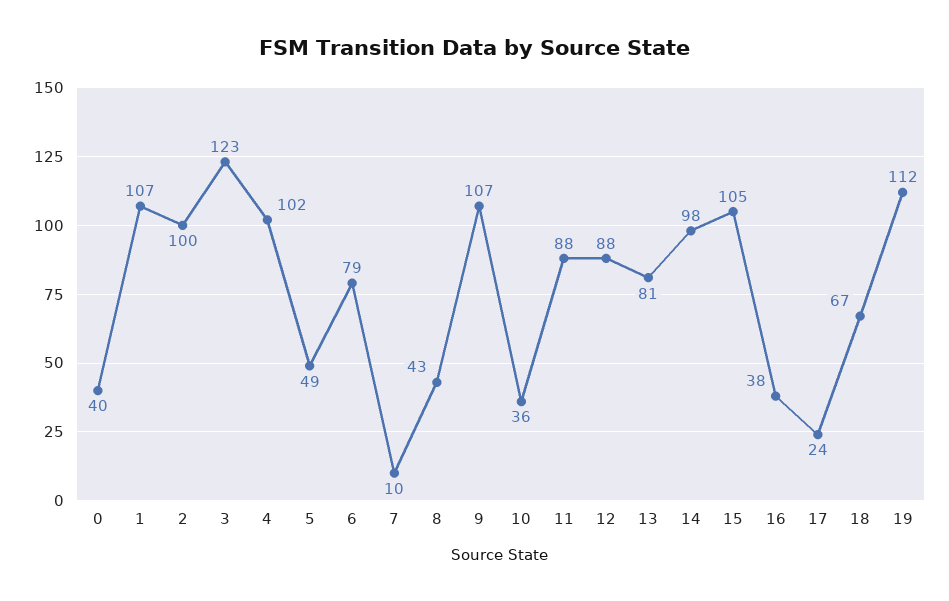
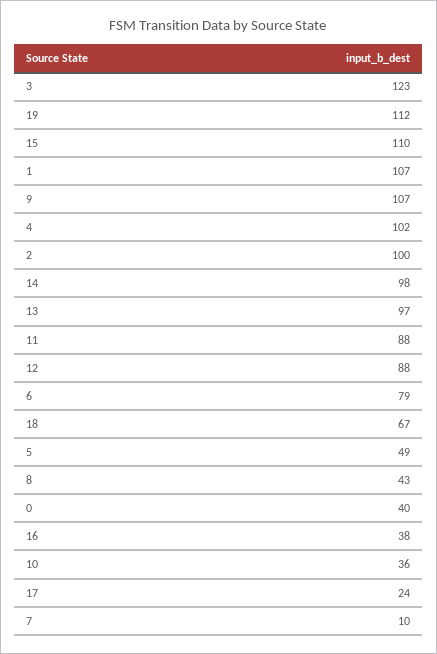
  {
    "0": 40,
    "1": 107,
    "2": 100,
    "3": 123,
    "4": 102,
    "5": 49,
    "6": 79,
    "7": 10,
    "8": 43,
    "9": 107,
    "10": 36,
    "11": 88,
    "12": 88,
-   "13": 81,
+   "13": 97,
    "14": 98,
-   "15": 105,
+   "15": 110,
    "16": 38,
    "17": 24,
    "18": 67,
    "19": 112
  }

